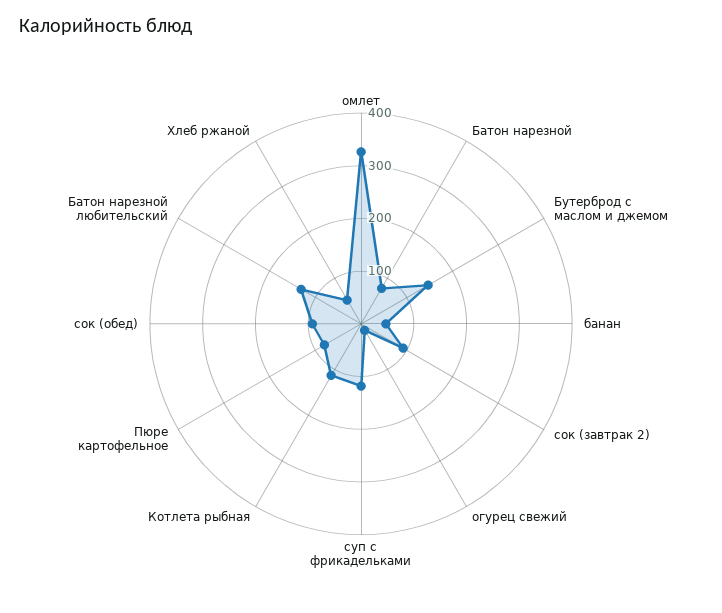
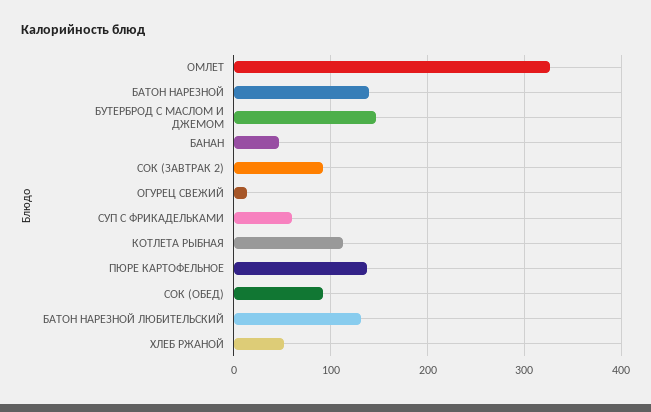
  {
    "омлет": 330,
-   "Батон нарезной": 80,
+   "Батон нарезной": 140,
    "Бутерброд с маслом и джемом": 150,
    "банан": 50,
    "сок (завтрак 2)": 90,
    "огурец свежий": 10,
-   "суп с фрикадельками": 120,
+   "суп с фрикадельками": 60,
    "Котлета рыбная": 110,
-   "Пюре картофельное": 80,
+   "Пюре картофельное": 140,
    "сок (обед)": 90,
    "Батон нарезной любительский": 130,
    "Хлеб ржаной": 50
  }

